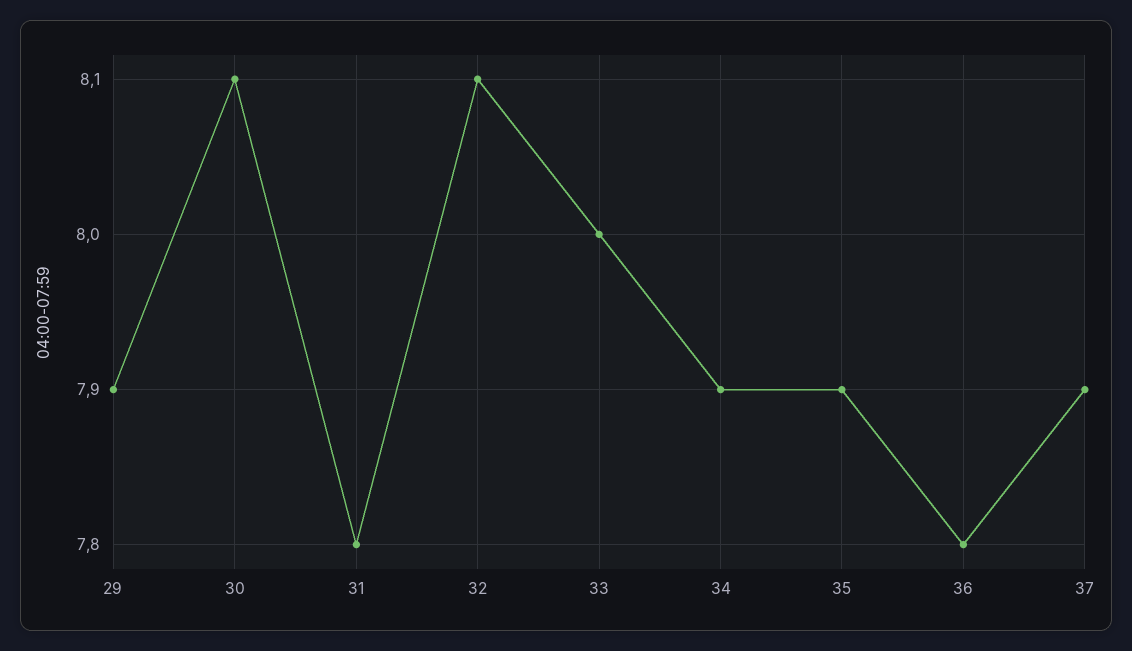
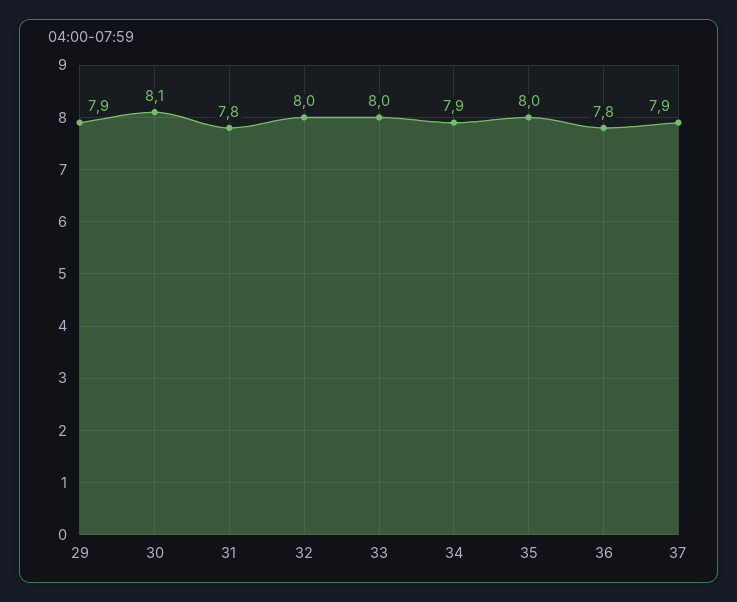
  {
    "29": 7.9,
    "30": 8.1,
    "31": 7.8,
-   "32": 8.1,
+   "32": 8,
    "33": 8,
    "34": 7.9,
-   "35": 7.9,
+   "35": 8,
    "36": 7.8,
    "37": 7.9
  }

